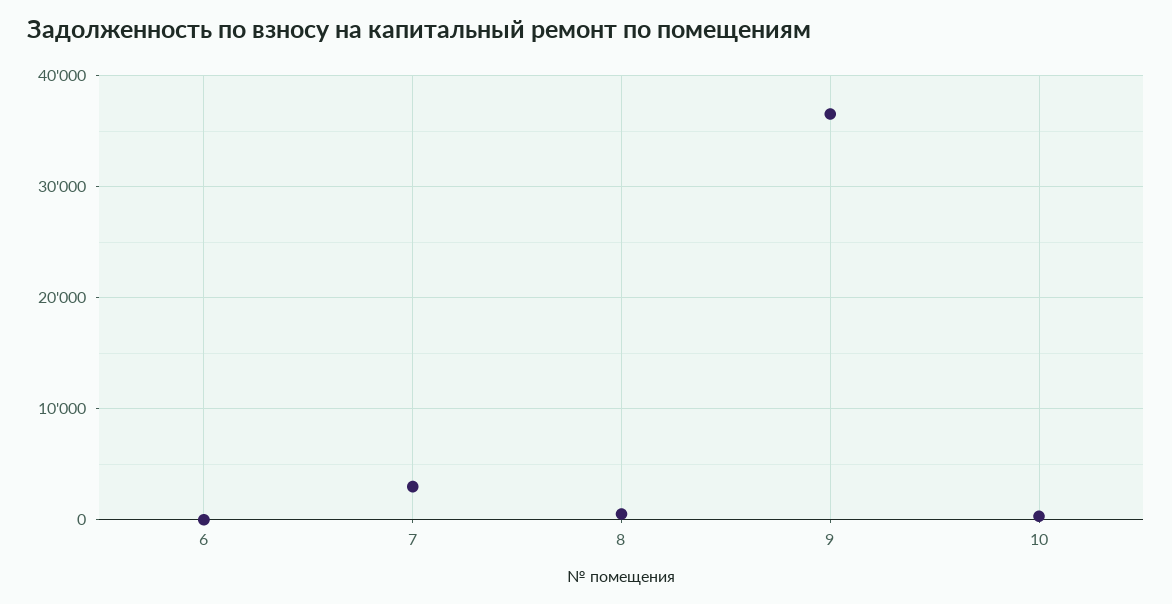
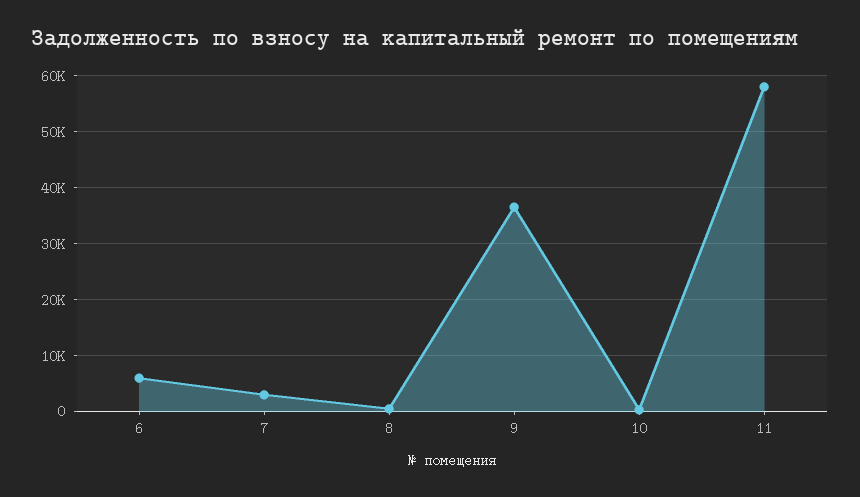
  {
-   "6": 0,
+   "6": 6000,
    "7": 3000,
    "8": 1000,
    "9": 37000,
-   "10": 0
+   "10": 0,
+   "11": 58000
  }

